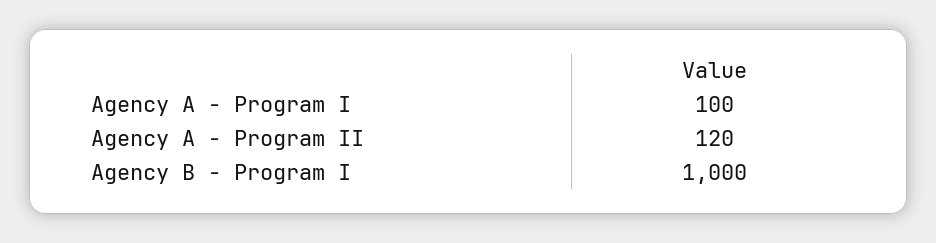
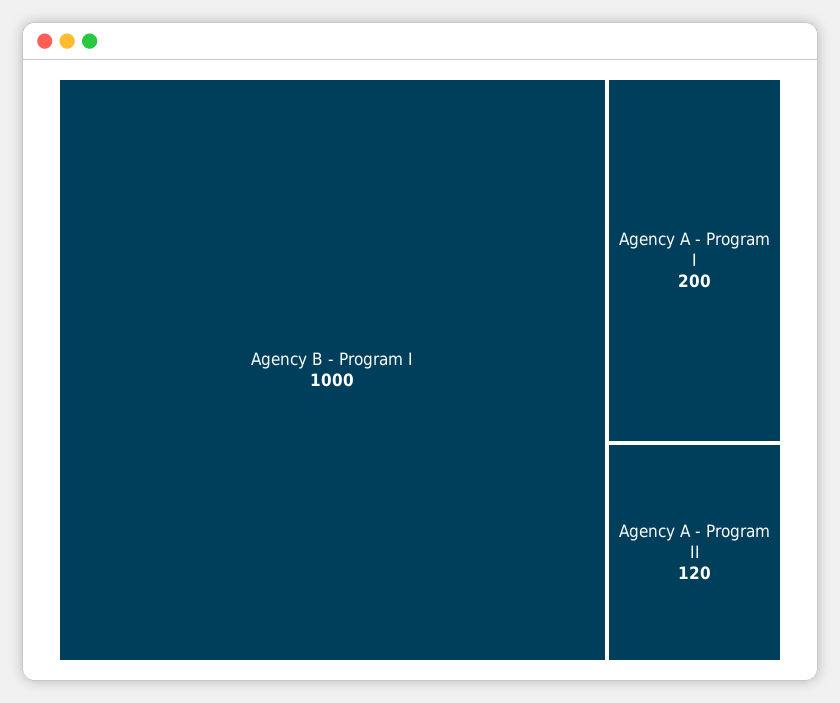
  {
-   "Agency A - Program I": 100,
+   "Agency A - Program I": 200,
    "Agency A - Program II": 120,
    "Agency B - Program I": 1000
  }

